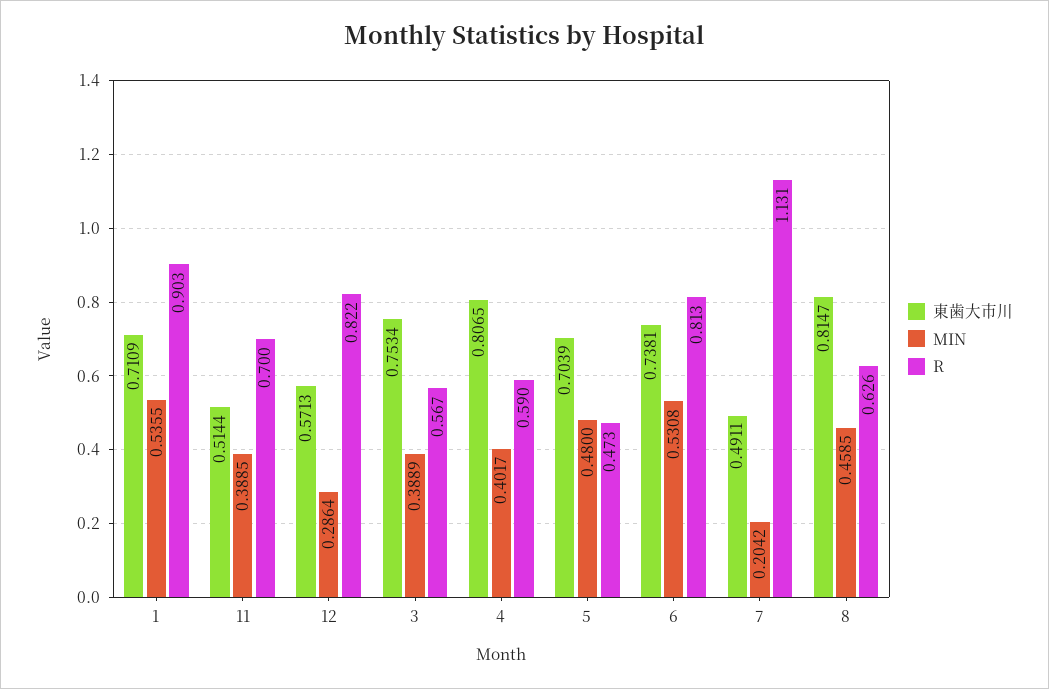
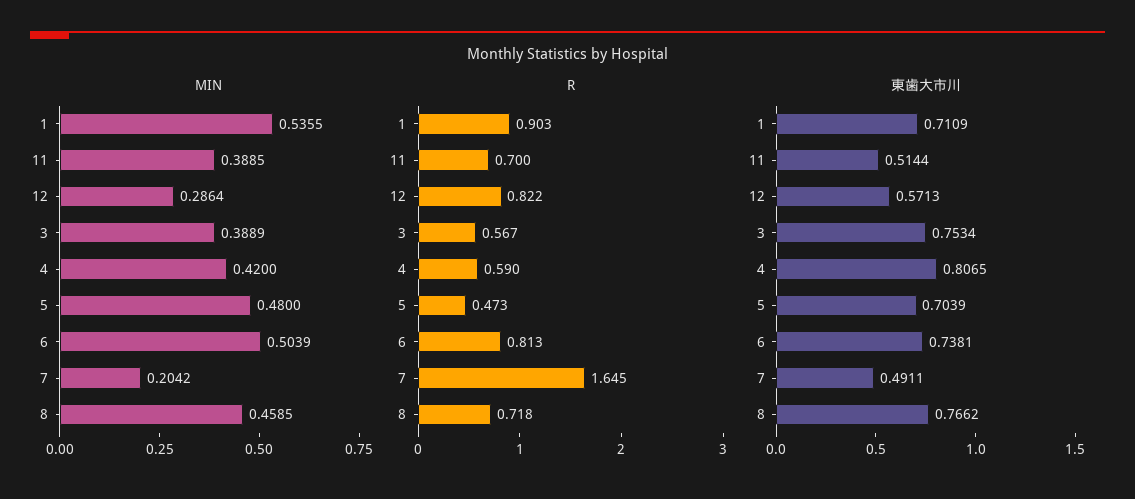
  {
    "東歯大市川": {
      "1": 0.7109,
      "11": 0.5144,
      "12": 0.5713,
      "3": 0.7534,
      "4": 0.8065,
      "5": 0.7039,
      "6": 0.7381,
      "7": 0.4911,
-     "8": 0.8147
+     "8": 0.7662
    },
    "MIN": {
      "1": 0.5355,
      "11": 0.3885,
      "12": 0.2864,
      "3": 0.3889,
-     "4": 0.4017,
+     "4": 0.42,
      "5": 0.48,
-     "6": 0.5308,
+     "6": 0.5039,
      "7": 0.2042,
      "8": 0.4585
    },
    "R": {
      "1": 0.903,
      "11": 0.7,
      "12": 0.822,
      "3": 0.567,
      "4": 0.59,
      "5": 0.473,
      "6": 0.813,
-     "7": 1.131,
+     "7": 1.645,
-     "8": 0.626
+     "8": 0.718
    }
  }

